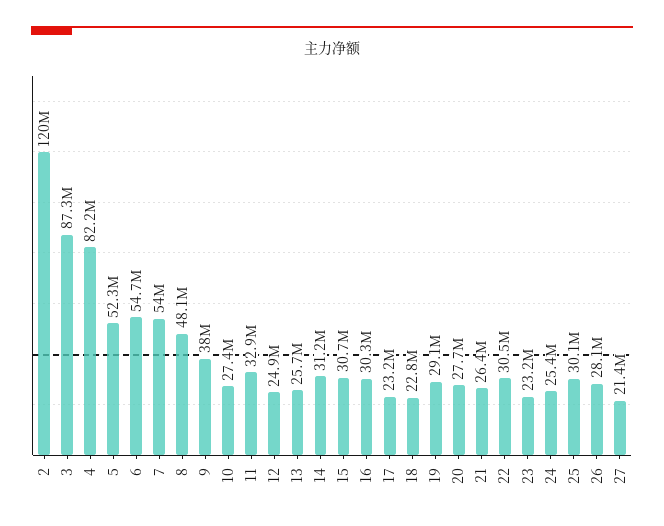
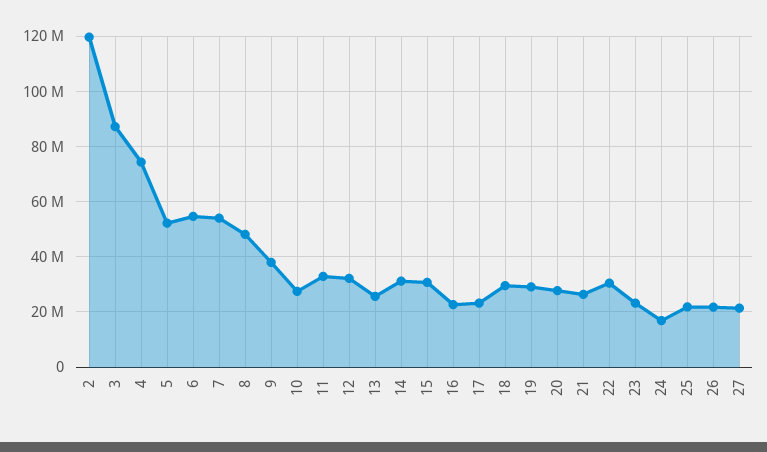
  {
    "2": 120000000,
    "3": 87300000,
-   "4": 82200000,
+   "4": 75000000,
    "5": 52300000,
    "6": 54700000,
    "7": 54000000,
    "8": 48100000,
    "9": 38000000,
    "10": 27400000,
    "11": 32900000,
-   "12": 24900000,
+   "12": 32500000,
    "13": 25700000,
    "14": 31200000,
    "15": 30700000,
-   "16": 30300000,
+   "16": 22500000,
    "17": 23200000,
-   "18": 22800000,
+   "18": 30000000,
    "19": 29100000,
    "20": 27700000,
    "21": 26400000,
    "22": 30500000,
    "23": 23200000,
-   "24": 25400000,
+   "24": 17500000,
-   "25": 30100000,
+   "25": 22500000,
-   "26": 28100000,
+   "26": 22500000,
    "27": 21400000
  }

